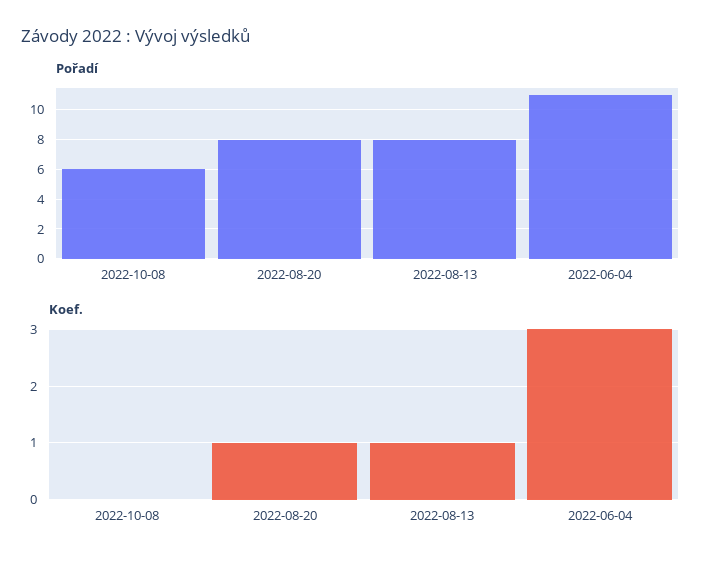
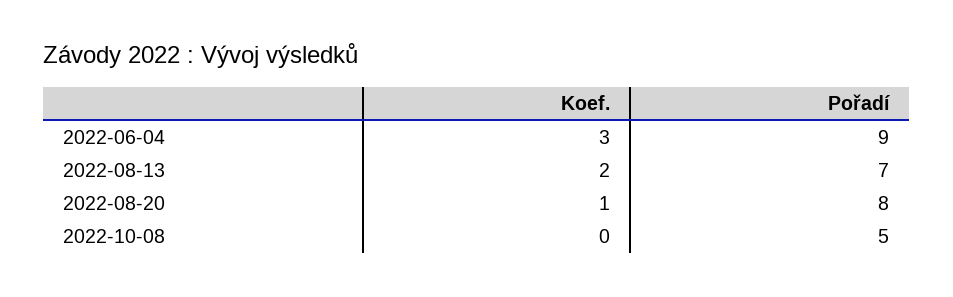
  {
    "Pořadí": {
-     "2022-10-08": 6,
+     "2022-10-08": 5,
      "2022-08-20": 8,
-     "2022-08-13": 8,
+     "2022-08-13": 7,
-     "2022-06-04": 11
+     "2022-06-04": 9
    },
    "Koef.": {
      "2022-10-08": 0,
      "2022-08-20": 1,
-     "2022-08-13": 1,
+     "2022-08-13": 2,
      "2022-06-04": 3
    }
  }

